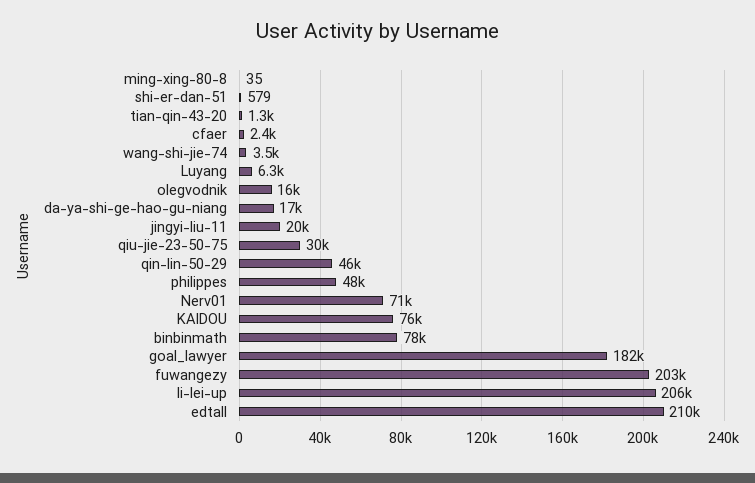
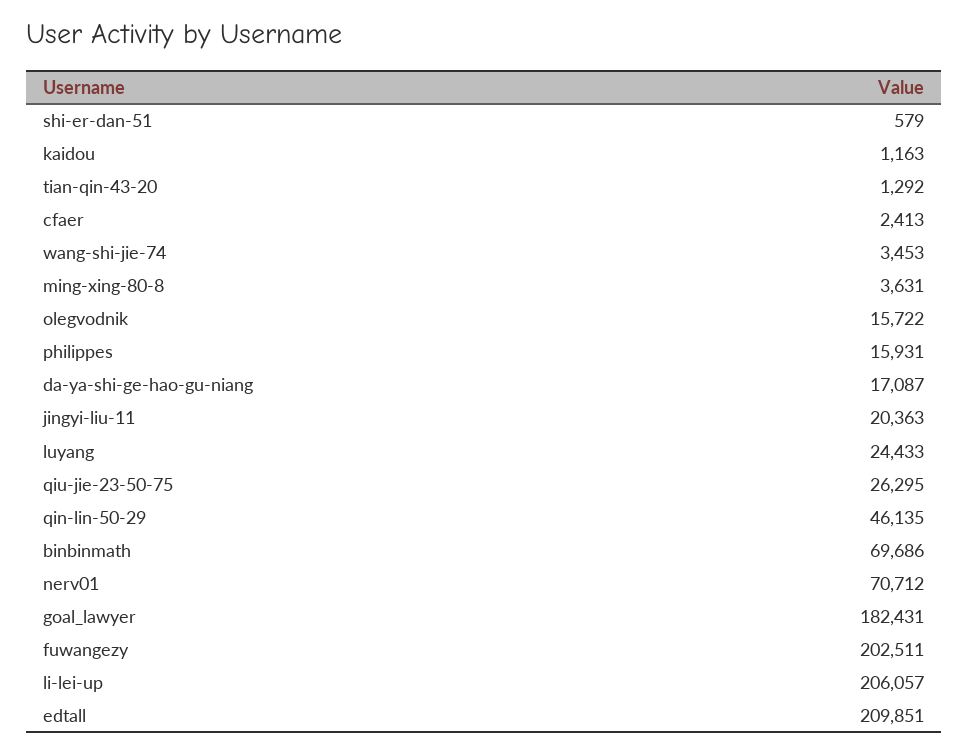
  {
-   "ming-xing-80-8": 35,
+   "ming-xing-80-8": 3631,
    "shi-er-dan-51": 579,
    "tian-qin-43-20": 1292,
    "cfaer": 2413,
    "wang-shi-jie-74": 3453,
-   "Luyang": 6300,
+   "Luyang": 24433,
    "olegvodnik": 15722,
    "da-ya-shi-ge-hao-gu-niang": 17087,
    "jingyi-liu-11": 20363,
-   "qiu-jie-23-50-75": 30000,
+   "qiu-jie-23-50-75": 26295,
    "qin-lin-50-29": 46135,
-   "philippes": 48000,
+   "philippes": 15931,
    "Nerv01": 70712,
-   "KAIDOU": 76000,
+   "KAIDOU": 1163,
-   "binbinmath": 78000,
+   "binbinmath": 69686,
    "goal_lawyer": 182431,
    "fuwangezy": 202511,
    "li-lei-up": 206057,
    "edtall": 209851
  }

